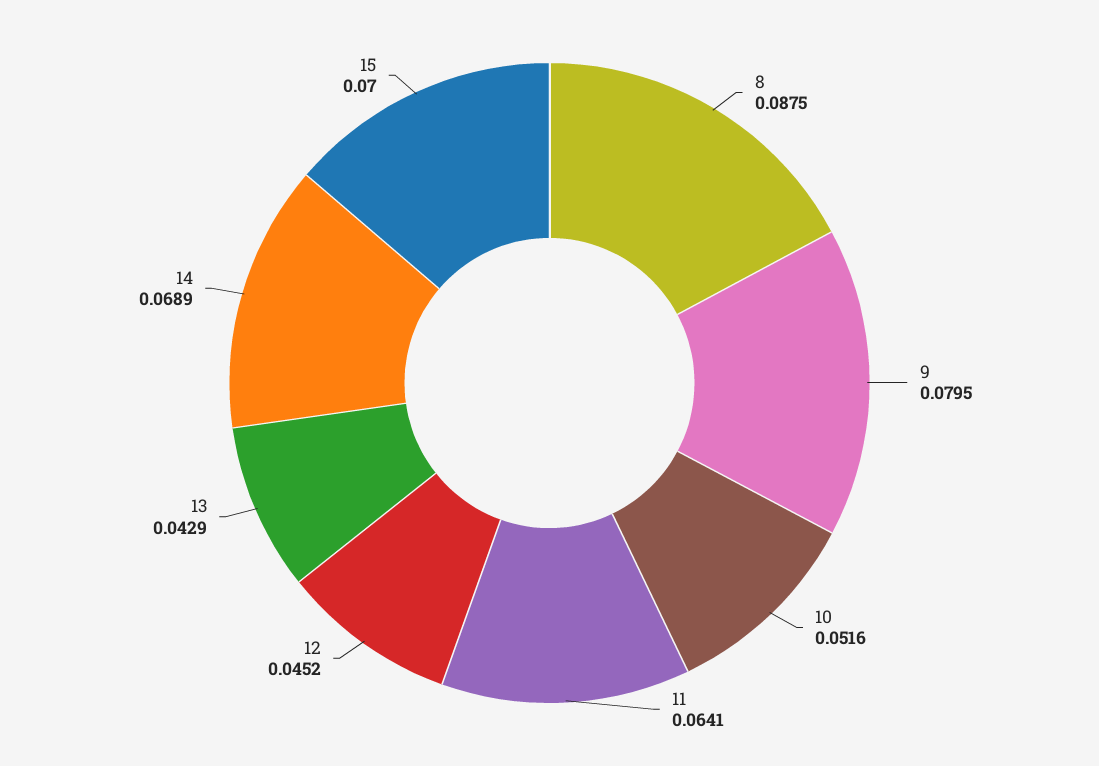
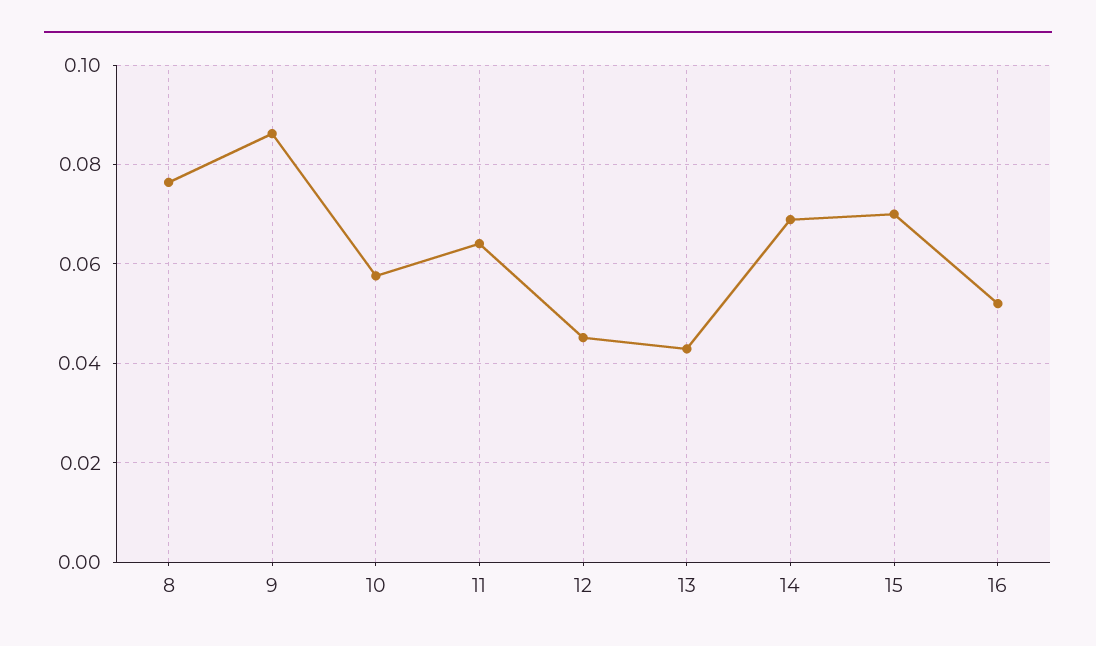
  {
-   "8": 0.0875,
+   "8": 0.076,
-   "9": 0.0795,
+   "9": 0.086,
-   "10": 0.0516,
+   "10": 0.058,
    "11": 0.0641,
    "12": 0.0452,
    "13": 0.0429,
    "14": 0.0689,
-   "15": 0.07
+   "15": 0.07,
+   "16": 0.052
  }

